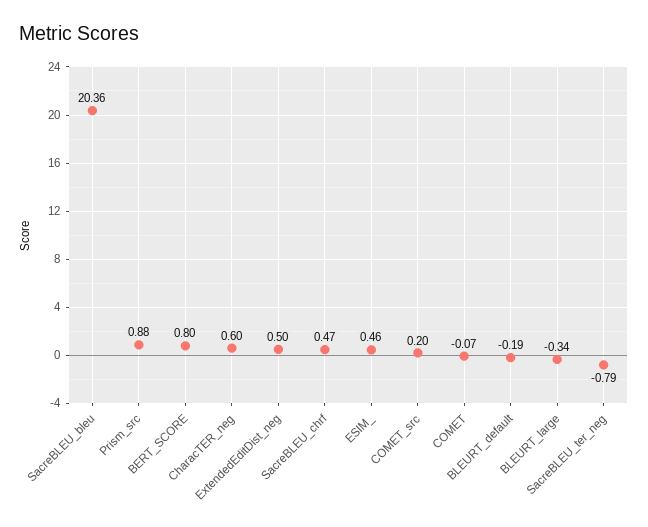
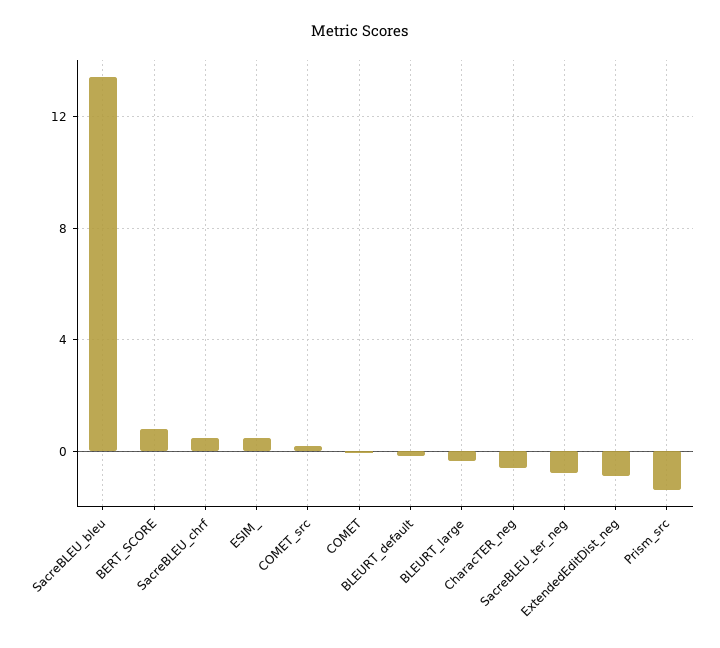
  {
-   "SacreBLEU_bleu": 20.36,
+   "SacreBLEU_bleu": 13.5,
-   "Prism_src": 0.88,
+   "Prism_src": -1.5,
    "BERT_SCORE": 0.8,
-   "CharacTER_neg": 0.6,
+   "CharacTER_neg": -0.5,
-   "ExtendedEditDist_neg": 0.5,
+   "ExtendedEditDist_neg": -1,
    "SacreBLEU_chrf": 0.47,
    "ESIM_": 0.46,
    "COMET_src": 0.2,
    "COMET": -0.07,
    "BLEURT_default": -0.19,
    "BLEURT_large": -0.34,
    "SacreBLEU_ter_neg": -0.79
  }

